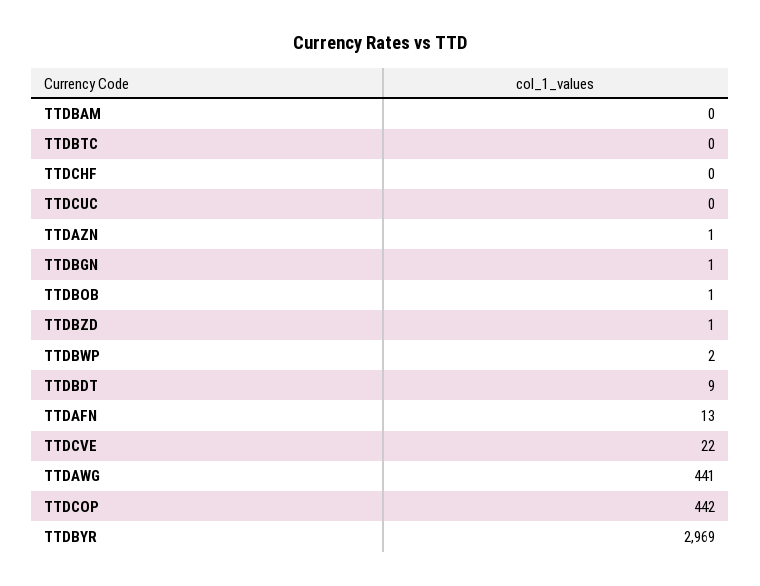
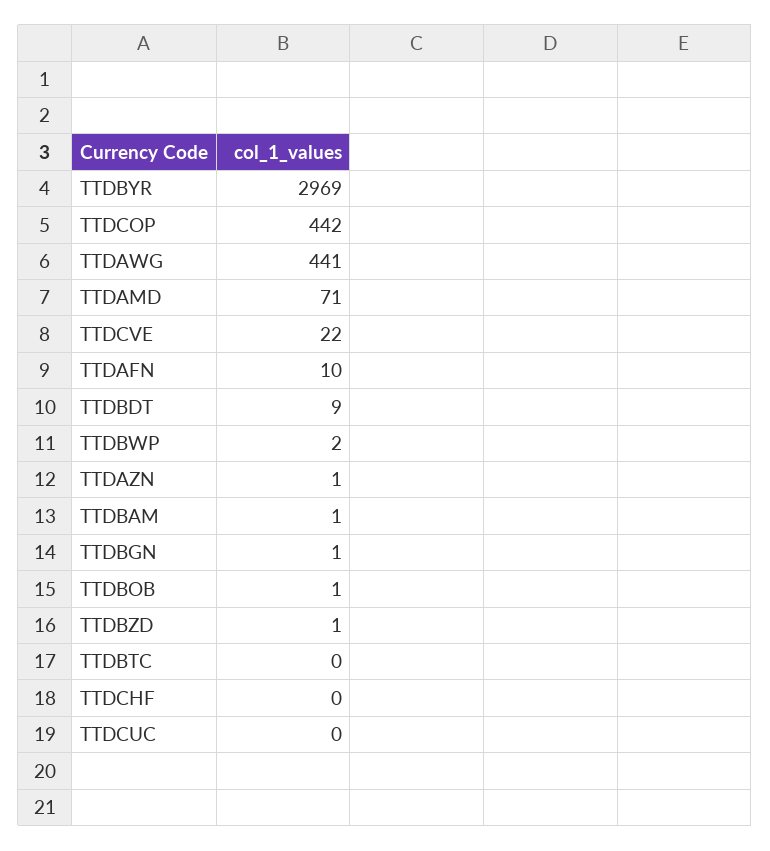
  {
-   "TTDBAM": 0,
+   "TTDBAM": 1,
    "TTDBTC": 0,
    "TTDCHF": 0,
    "TTDCUC": 0,
    "TTDAZN": 1,
    "TTDBGN": 1,
    "TTDBOB": 1,
    "TTDBZD": 1,
    "TTDBWP": 2,
    "TTDBDT": 9,
-   "TTDAFN": 13,
+   "TTDAFN": 10,
    "TTDCVE": 22,
    "TTDAWG": 441,
    "TTDCOP": 442,
-   "TTDBYR": 2969
+   "TTDBYR": 2969,
+   "TTDAMD": 71
  }

